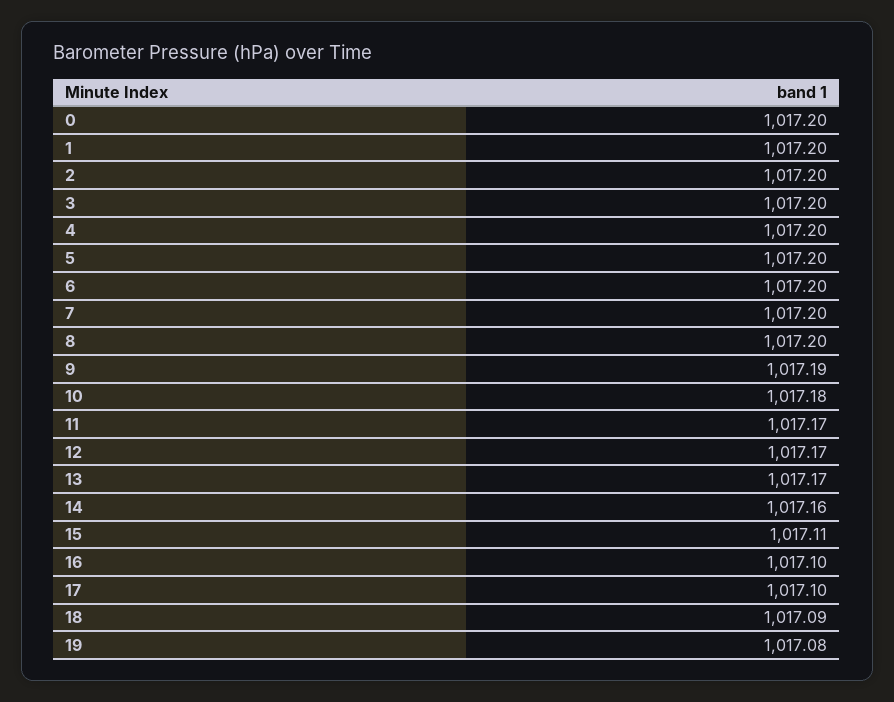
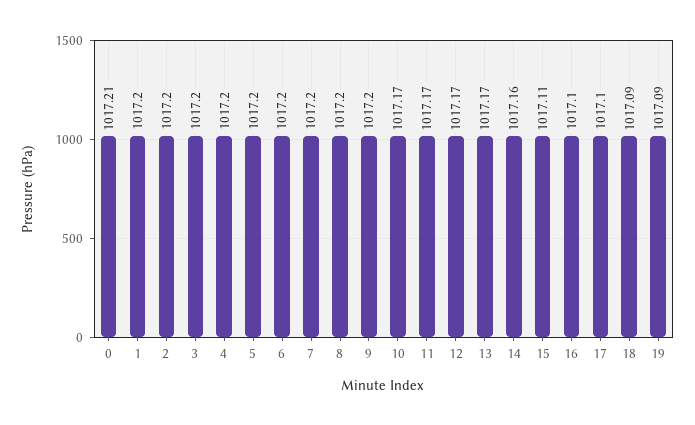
  {
-   "0": 1017.2,
+   "0": 1017.21,
    "1": 1017.2,
    "2": 1017.2,
    "3": 1017.2,
    "4": 1017.2,
    "5": 1017.2,
    "6": 1017.2,
    "7": 1017.2,
    "8": 1017.2,
-   "9": 1017.19,
+   "9": 1017.2,
-   "10": 1017.18,
+   "10": 1017.17,
    "11": 1017.17,
    "12": 1017.17,
    "13": 1017.17,
    "14": 1017.16,
    "15": 1017.11,
    "16": 1017.1,
    "17": 1017.1,
    "18": 1017.09,
-   "19": 1017.08
+   "19": 1017.09
  }

